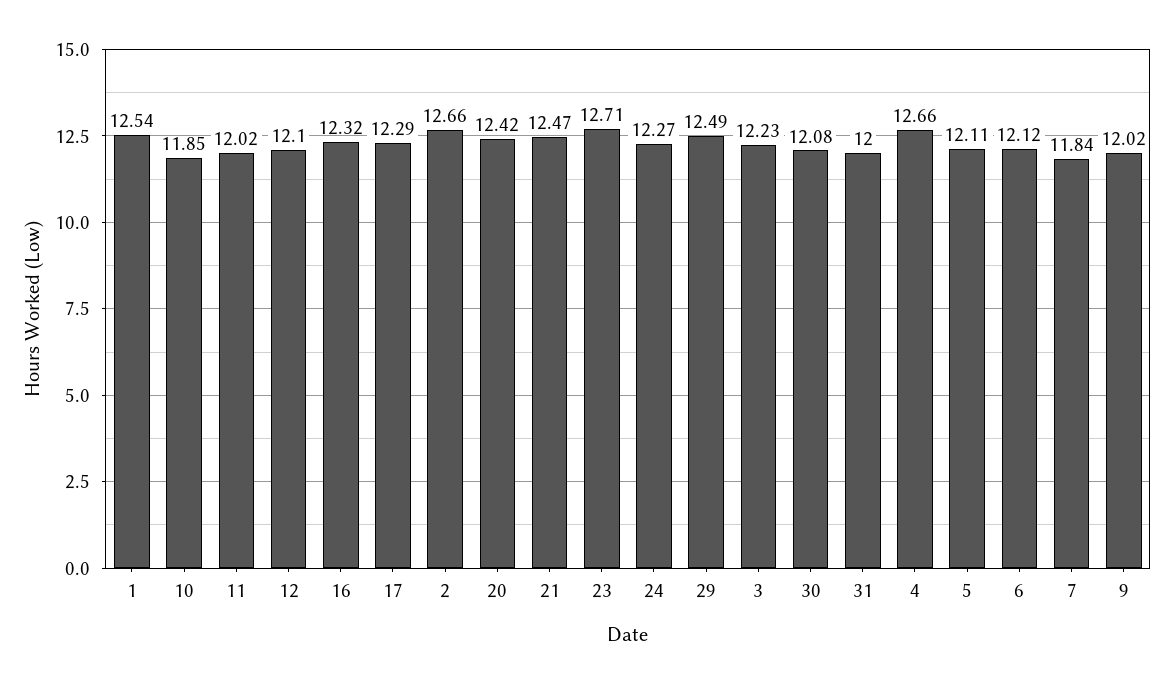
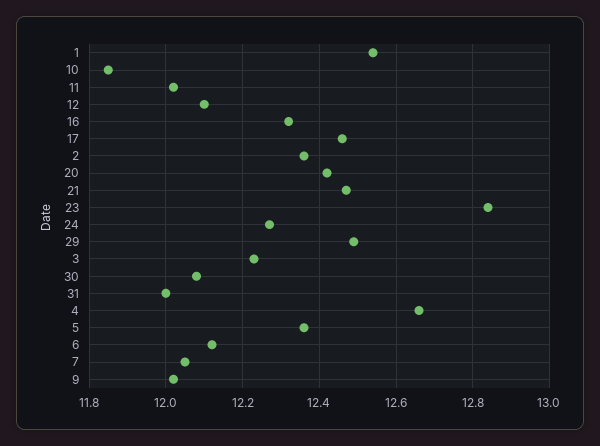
  {
    "1": 12.54,
    "10": 11.85,
    "11": 12.02,
    "12": 12.1,
    "16": 12.32,
-   "17": 12.29,
+   "17": 12.45,
-   "2": 12.66,
+   "2": 12.35,
    "20": 12.42,
    "21": 12.47,
-   "23": 12.71,
+   "23": 12.85,
    "24": 12.27,
    "29": 12.49,
    "3": 12.23,
    "30": 12.08,
    "31": 12,
    "4": 12.66,
-   "5": 12.11,
+   "5": 12.35,
    "6": 12.12,
-   "7": 11.84,
+   "7": 12.05,
    "9": 12.02
  }

